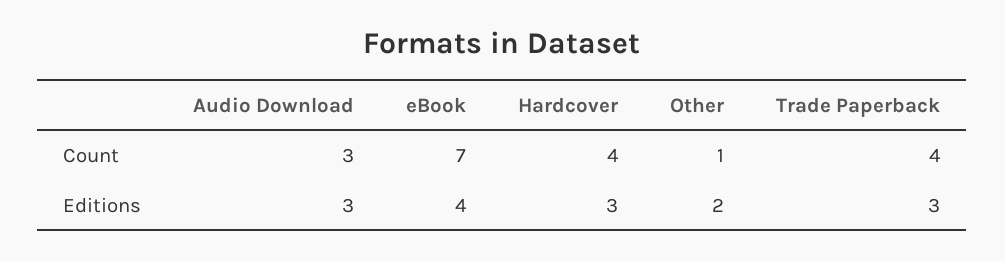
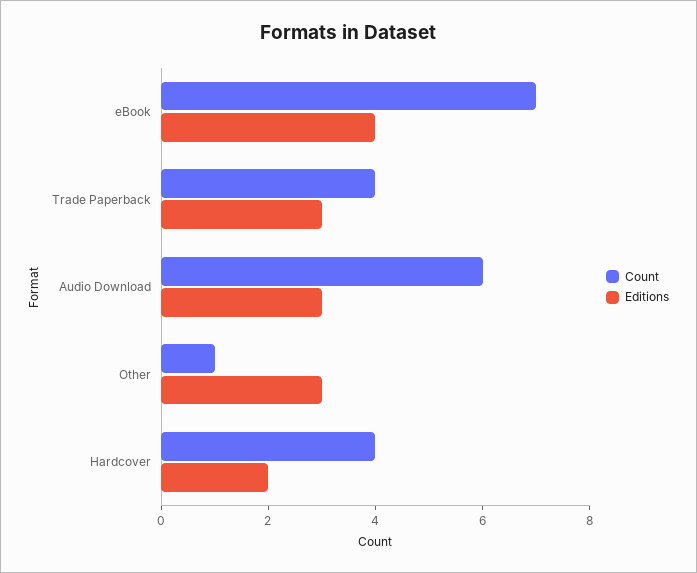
  {
    "Count": {
-     "Audio Download": 3,
+     "Audio Download": 6,
      "eBook": 7,
      "Hardcover": 4,
      "Other": 1,
      "Trade Paperback": 4
    },
    "Editions": {
      "Audio Download": 3,
      "eBook": 4,
-     "Hardcover": 3,
+     "Hardcover": 2,
-     "Other": 2,
+     "Other": 3,
      "Trade Paperback": 3
    }
  }

